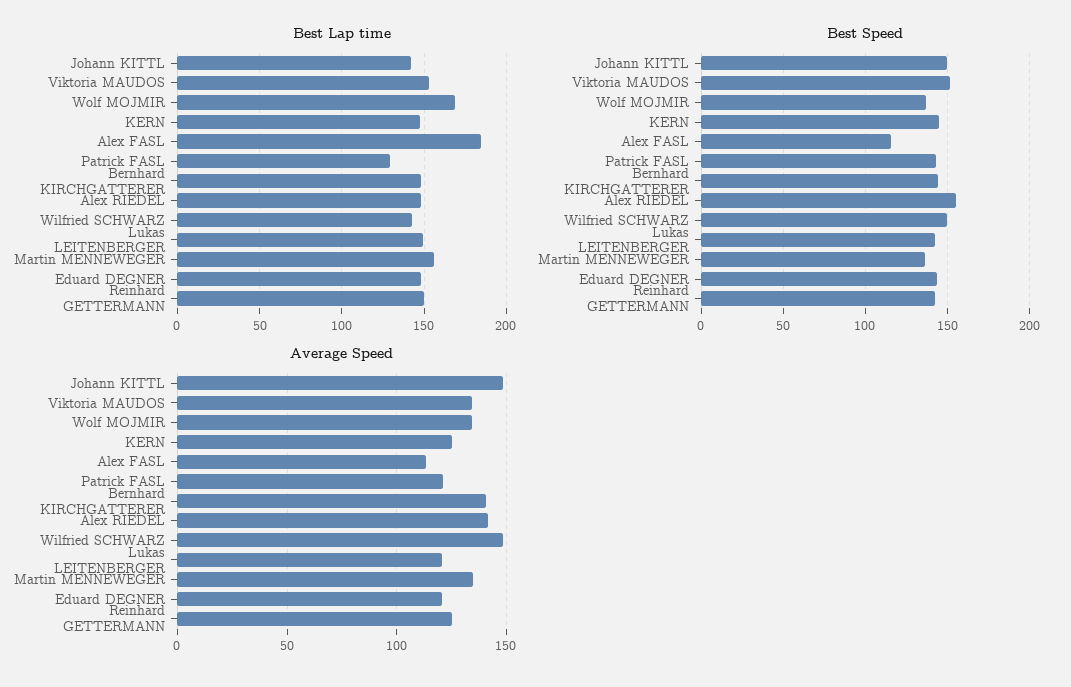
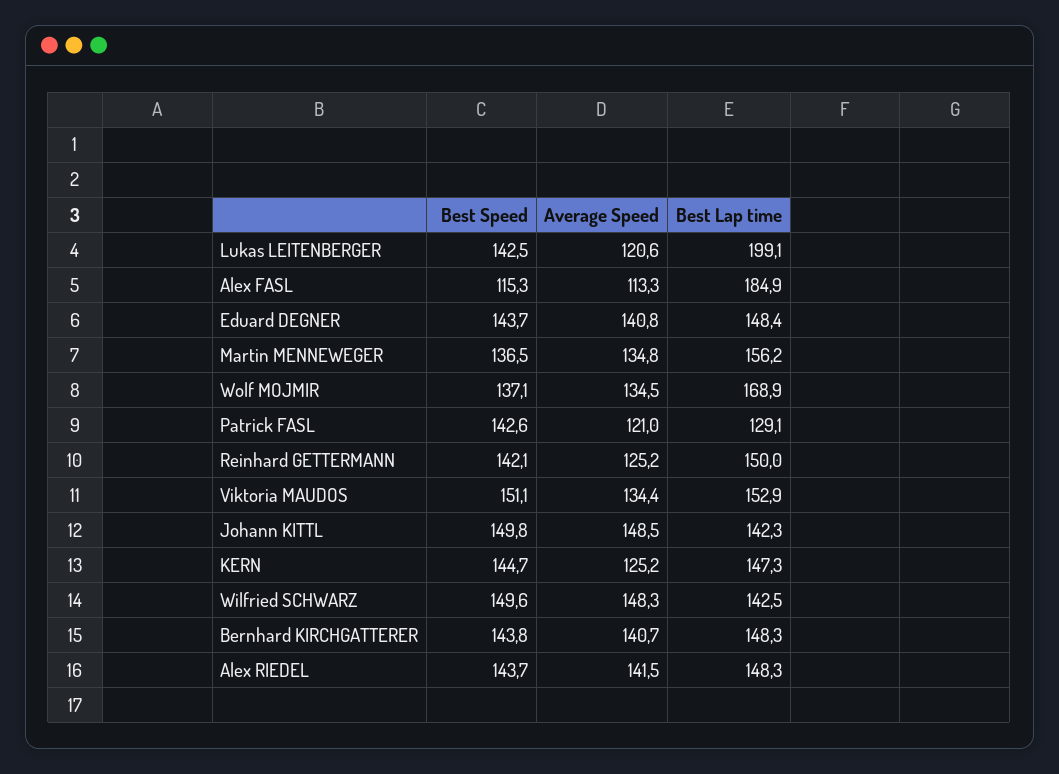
  {
    "Best Lap time": {
      "Johann KITTL": 142.3,
      "Viktoria MAUDOS": 152.9,
      "Wolf MOJMIR": 168.9,
      "KERN": 147.3,
      "Alex FASL": 184.9,
      "Patrick FASL": 129.1,
      "Bernhard KIRCHGATTERER": 148.3,
      "Alex RIEDEL": 148.3,
      "Wilfried SCHWARZ": 142.5,
-     "Lukas LEITENBERGER": 150,
+     "Lukas LEITENBERGER": 199.1,
      "Martin MENNEWEGER": 156.2,
      "Eduard DEGNER": 148.4,
      "Reinhard GETTERMANN": 150
    },
    "Best Speed": {
      "Johann KITTL": 149.8,
      "Viktoria MAUDOS": 151.1,
      "Wolf MOJMIR": 137.1,
      "KERN": 144.7,
      "Alex FASL": 115.3,
      "Patrick FASL": 142.6,
      "Bernhard KIRCHGATTERER": 143.8,
-     "Alex RIEDEL": 155,
+     "Alex RIEDEL": 143.7,
      "Wilfried SCHWARZ": 149.6,
      "Lukas LEITENBERGER": 142.5,
      "Martin MENNEWEGER": 136.5,
      "Eduard DEGNER": 143.7,
      "Reinhard GETTERMANN": 142.1
    },
    "Average Speed": {
      "Johann KITTL": 148.5,
      "Viktoria MAUDOS": 134.4,
      "Wolf MOJMIR": 134.5,
      "KERN": 125.2,
      "Alex FASL": 113.3,
      "Patrick FASL": 121,
      "Bernhard KIRCHGATTERER": 140.7,
      "Alex RIEDEL": 141.5,
      "Wilfried SCHWARZ": 148.3,
      "Lukas LEITENBERGER": 120.6,
      "Martin MENNEWEGER": 134.8,
-     "Eduard DEGNER": 120,
+     "Eduard DEGNER": 140.8,
      "Reinhard GETTERMANN": 125.2
    }
  }

